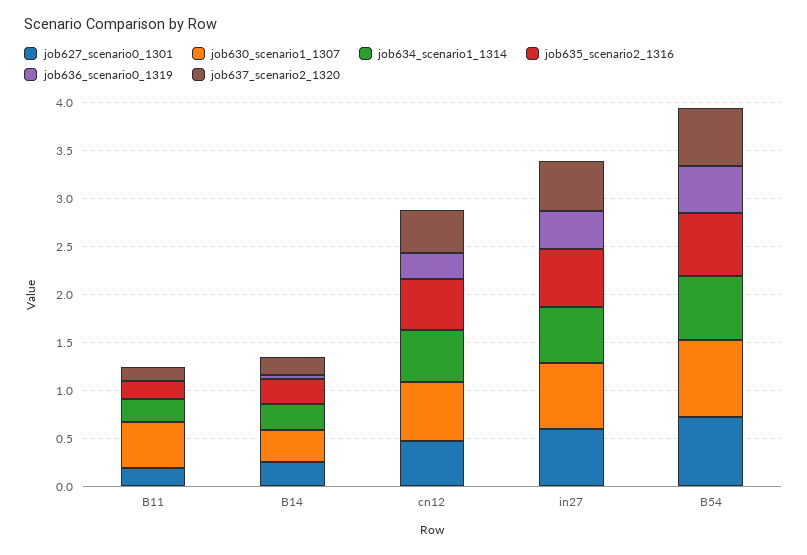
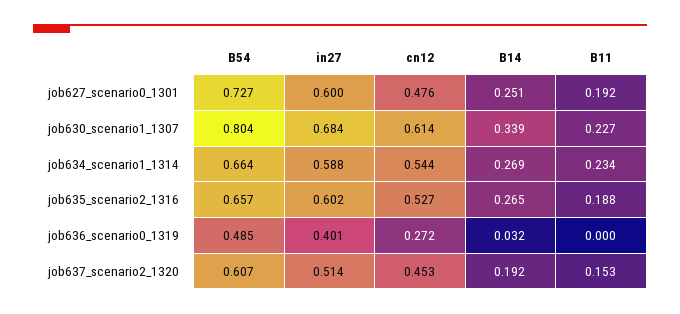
  {
    "job627_scenario0_1301": {
      "B11": 0.192,
      "B14": 0.251,
      "cn12": 0.476,
      "in27": 0.6,
      "B54": 0.727
    },
    "job630_scenario1_1307": {
-     "B11": 0.5,
+     "B11": 0.227,
      "B14": 0.339,
      "cn12": 0.614,
      "in27": 0.684,
      "B54": 0.804
    },
    "job634_scenario1_1314": {
      "B11": 0.234,
      "B14": 0.269,
      "cn12": 0.544,
      "in27": 0.588,
      "B54": 0.664
    },
    "job635_scenario2_1316": {
      "B11": 0.188,
      "B14": 0.265,
      "cn12": 0.527,
      "in27": 0.602,
      "B54": 0.657
    },
    "job636_scenario0_1319": {
      "B11": 0,
      "B14": 0.032,
      "cn12": 0.272,
      "in27": 0.401,
      "B54": 0.485
    },
    "job637_scenario2_1320": {
      "B11": 0.153,
      "B14": 0.192,
      "cn12": 0.453,
      "in27": 0.514,
      "B54": 0.607
    }
  }

